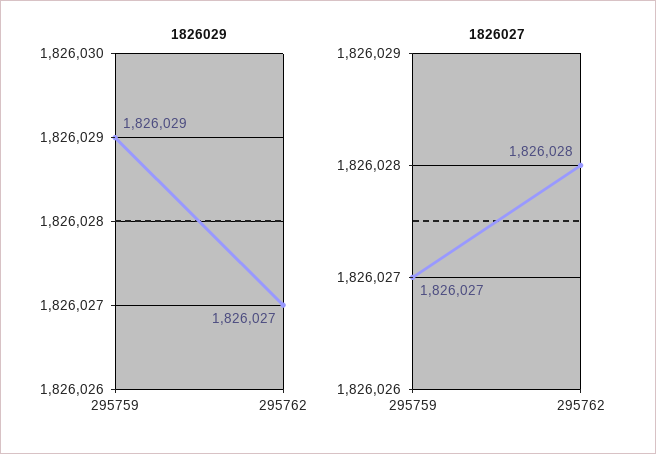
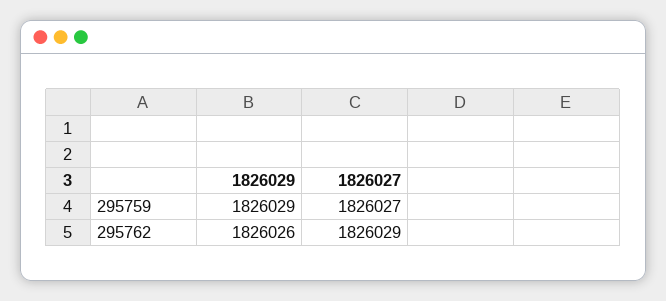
  {
    "1826029": {
      "295759": 1826029,
-     "295762": 1826027
+     "295762": 1826026
    },
    "1826027": {
      "295759": 1826027,
-     "295762": 1826028
+     "295762": 1826029
    }
  }

